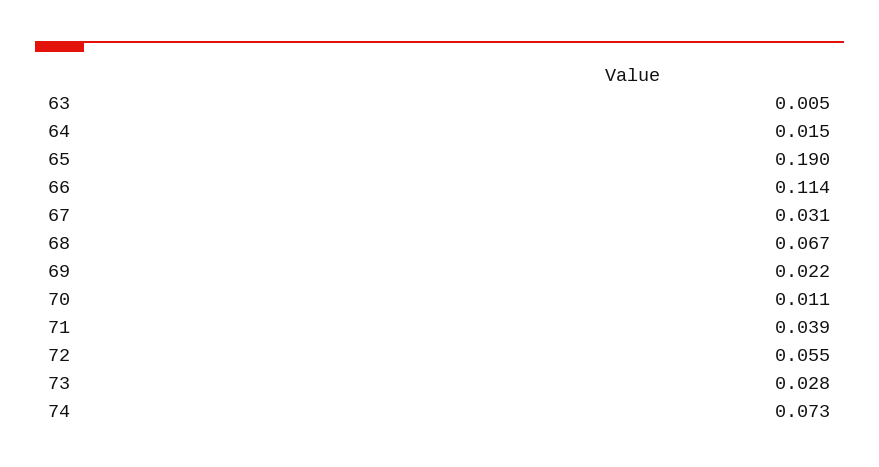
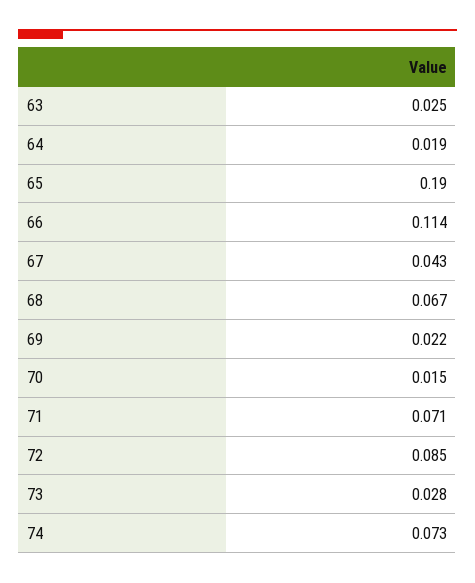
  {
-   "63": 0.005,
+   "63": 0.025,
-   "64": 0.015,
+   "64": 0.019,
    "65": 0.19,
    "66": 0.114,
-   "67": 0.031,
+   "67": 0.043,
    "68": 0.067,
    "69": 0.022,
-   "70": 0.011,
+   "70": 0.015,
-   "71": 0.039,
+   "71": 0.071,
-   "72": 0.055,
+   "72": 0.085,
    "73": 0.028,
    "74": 0.073
  }

